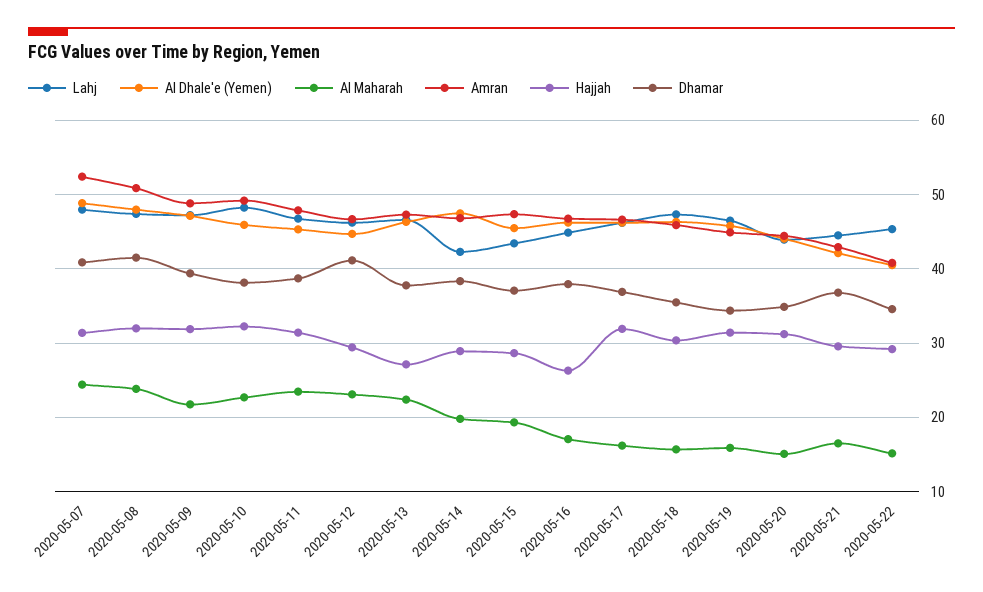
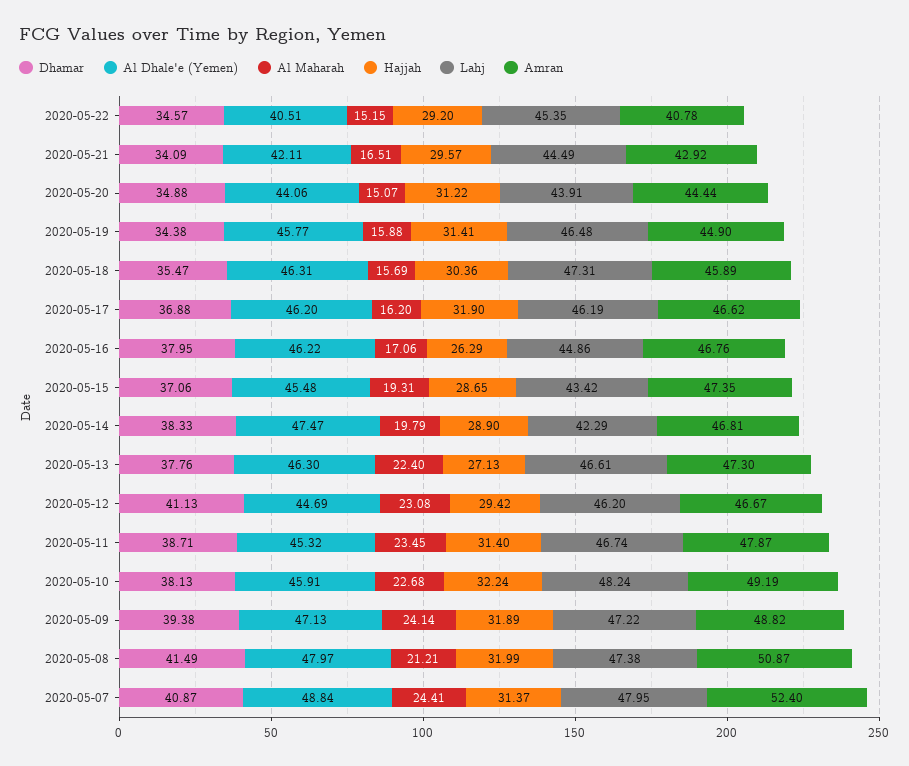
  {
    "Lahj": {
      "2020-05-07": 47.95,
      "2020-05-08": 47.38,
      "2020-05-09": 47.22,
      "2020-05-10": 48.24,
      "2020-05-11": 46.74,
      "2020-05-12": 46.2,
      "2020-05-13": 46.61,
      "2020-05-14": 42.29,
      "2020-05-15": 43.42,
      "2020-05-16": 44.86,
      "2020-05-17": 46.19,
      "2020-05-18": 47.31,
      "2020-05-19": 46.48,
      "2020-05-20": 43.91,
      "2020-05-21": 44.49,
      "2020-05-22": 45.35
    },
    "Al Dhale'e (Yemen)": {
      "2020-05-07": 48.84,
      "2020-05-08": 47.97,
      "2020-05-09": 47.13,
      "2020-05-10": 45.91,
      "2020-05-11": 45.32,
      "2020-05-12": 44.69,
      "2020-05-13": 46.3,
      "2020-05-14": 47.47,
      "2020-05-15": 45.48,
      "2020-05-16": 46.22,
      "2020-05-17": 46.2,
      "2020-05-18": 46.31,
      "2020-05-19": 45.77,
      "2020-05-20": 44.06,
      "2020-05-21": 42.11,
      "2020-05-22": 40.51
    },
    "Al Maharah": {
      "2020-05-07": 24.41,
-     "2020-05-08": 24,
+     "2020-05-08": 21.21,
-     "2020-05-09": 22,
+     "2020-05-09": 24.14,
      "2020-05-10": 22.68,
      "2020-05-11": 23.45,
      "2020-05-12": 23.08,
      "2020-05-13": 22.4,
      "2020-05-14": 19.79,
      "2020-05-15": 19.31,
      "2020-05-16": 17.06,
      "2020-05-17": 16.2,
      "2020-05-18": 15.69,
      "2020-05-19": 15.88,
      "2020-05-20": 15.07,
      "2020-05-21": 16.51,
      "2020-05-22": 15.15
    },
    "Amran": {
      "2020-05-07": 52.4,
      "2020-05-08": 50.87,
      "2020-05-09": 48.82,
      "2020-05-10": 49.19,
      "2020-05-11": 47.87,
      "2020-05-12": 46.67,
      "2020-05-13": 47.3,
      "2020-05-14": 46.81,
      "2020-05-15": 47.35,
      "2020-05-16": 46.76,
      "2020-05-17": 46.62,
      "2020-05-18": 45.89,
      "2020-05-19": 44.9,
      "2020-05-20": 44.44,
      "2020-05-21": 42.92,
      "2020-05-22": 40.78
    },
    "Hajjah": {
      "2020-05-07": 31.37,
      "2020-05-08": 31.99,
      "2020-05-09": 31.89,
      "2020-05-10": 32.24,
      "2020-05-11": 31.4,
      "2020-05-12": 29.42,
      "2020-05-13": 27.13,
      "2020-05-14": 28.9,
      "2020-05-15": 28.65,
      "2020-05-16": 26.29,
      "2020-05-17": 31.9,
      "2020-05-18": 30.36,
      "2020-05-19": 31.41,
      "2020-05-20": 31.22,
      "2020-05-21": 29.57,
      "2020-05-22": 29.2
    },
    "Dhamar": {
      "2020-05-07": 40.87,
      "2020-05-08": 41.49,
      "2020-05-09": 39.38,
      "2020-05-10": 38.13,
      "2020-05-11": 38.71,
      "2020-05-12": 41.13,
      "2020-05-13": 37.76,
      "2020-05-14": 38.33,
      "2020-05-15": 37.06,
      "2020-05-16": 37.95,
      "2020-05-17": 36.88,
      "2020-05-18": 35.47,
      "2020-05-19": 34.38,
      "2020-05-20": 34.88,
-     "2020-05-21": 37,
+     "2020-05-21": 34.09,
      "2020-05-22": 34.57
    }
  }

